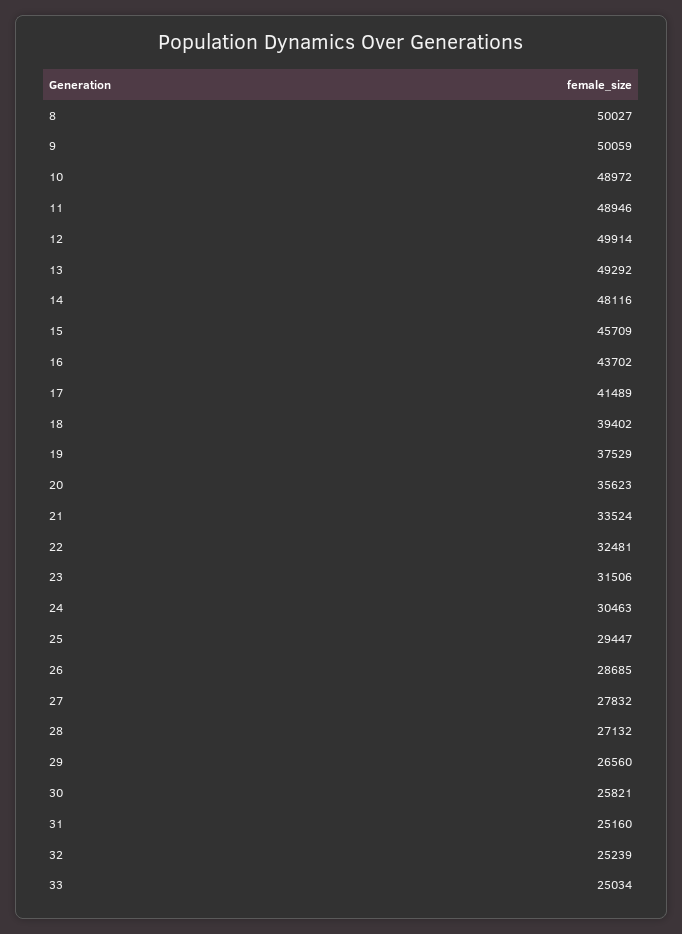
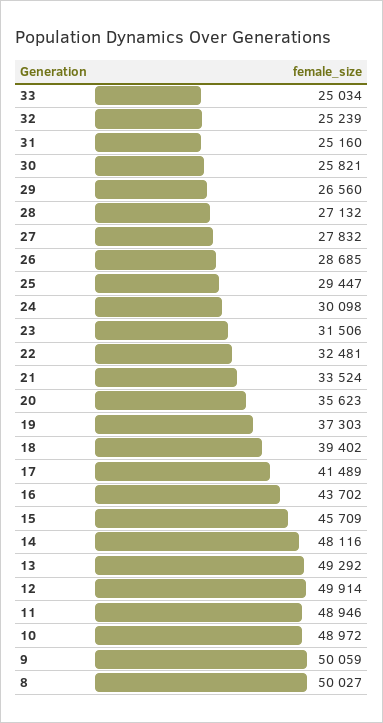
  {
    "8": 50027,
    "9": 50059,
    "10": 48972,
    "11": 48946,
    "12": 49914,
    "13": 49292,
    "14": 48116,
    "15": 45709,
    "16": 43702,
    "17": 41489,
    "18": 39402,
-   "19": 37529,
+   "19": 37303,
    "20": 35623,
    "21": 33524,
    "22": 32481,
    "23": 31506,
-   "24": 30463,
+   "24": 30098,
    "25": 29447,
    "26": 28685,
    "27": 27832,
    "28": 27132,
    "29": 26560,
    "30": 25821,
    "31": 25160,
    "32": 25239,
    "33": 25034
  }

